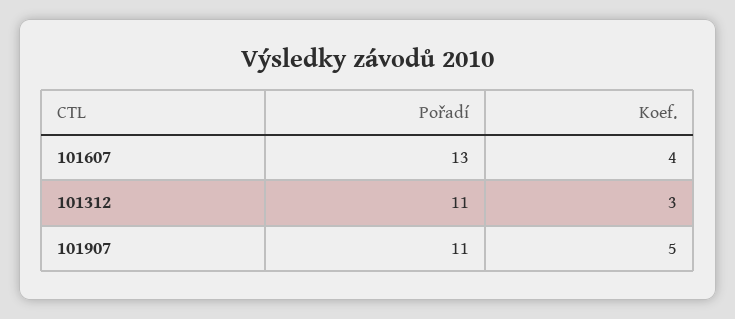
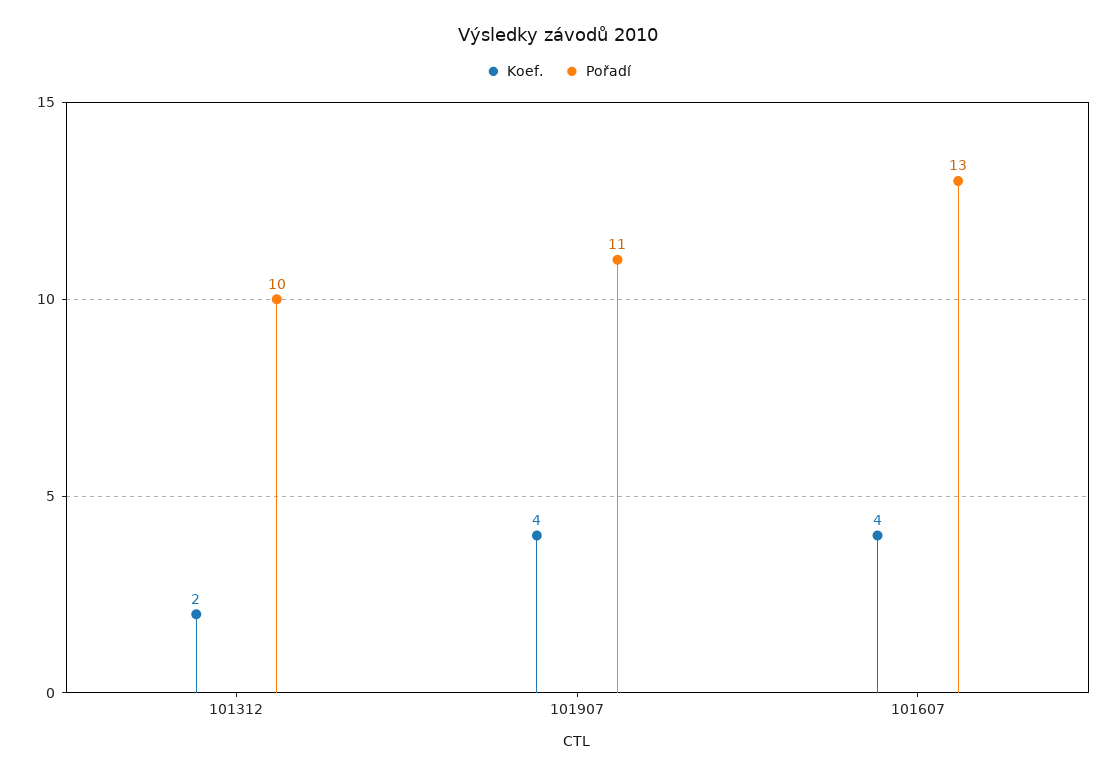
  {
    "Pořadí": {
      "101607": 13,
-     "101312": 11,
+     "101312": 10,
      "101907": 11
    },
    "Koef.": {
      "101607": 4,
-     "101312": 3,
+     "101312": 2,
-     "101907": 5
+     "101907": 4
    }
  }

